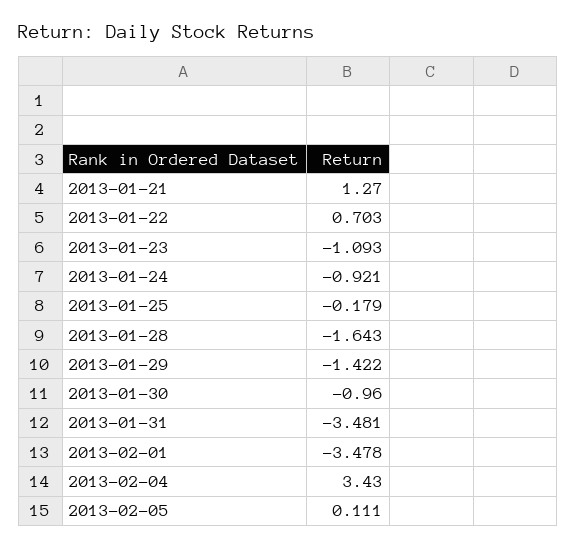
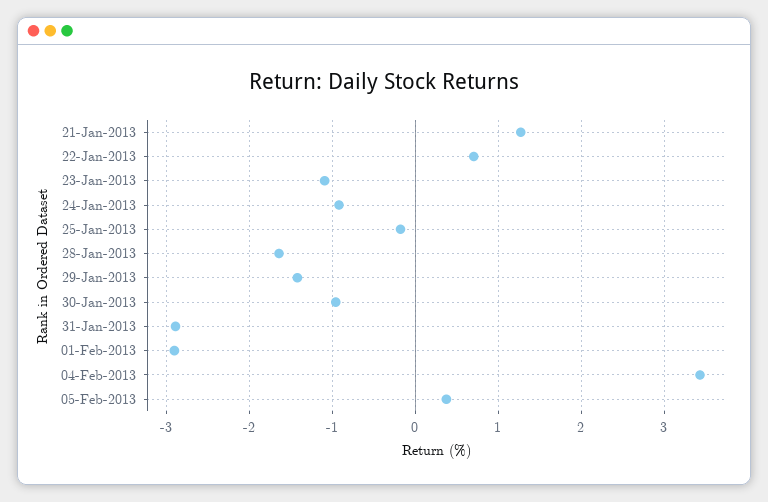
  {
    "2013-01-21": 1.27,
    "2013-01-22": 0.703,
    "2013-01-23": -1.093,
    "2013-01-24": -0.921,
    "2013-01-25": -0.179,
    "2013-01-28": -1.643,
    "2013-01-29": -1.422,
    "2013-01-30": -0.96,
-   "2013-01-31": -3.481,
+   "2013-01-31": -2.9,
-   "2013-02-01": -3.478,
+   "2013-02-01": -2.9,
    "2013-02-04": 3.43,
-   "2013-02-05": 0.111
+   "2013-02-05": 0.4
  }

